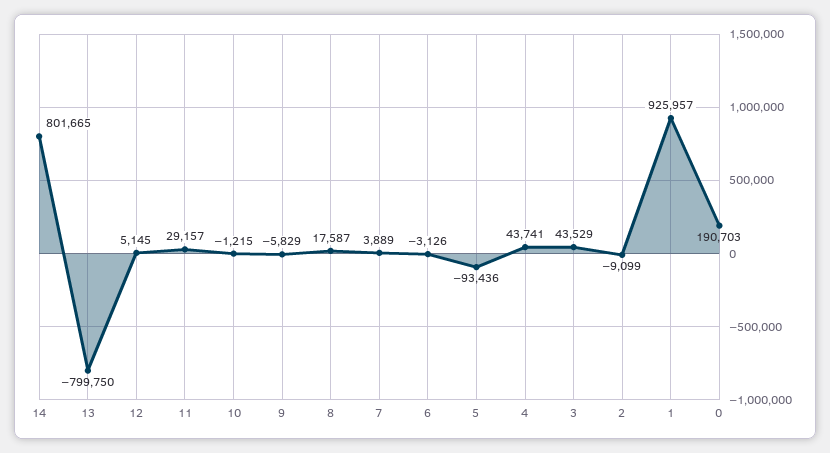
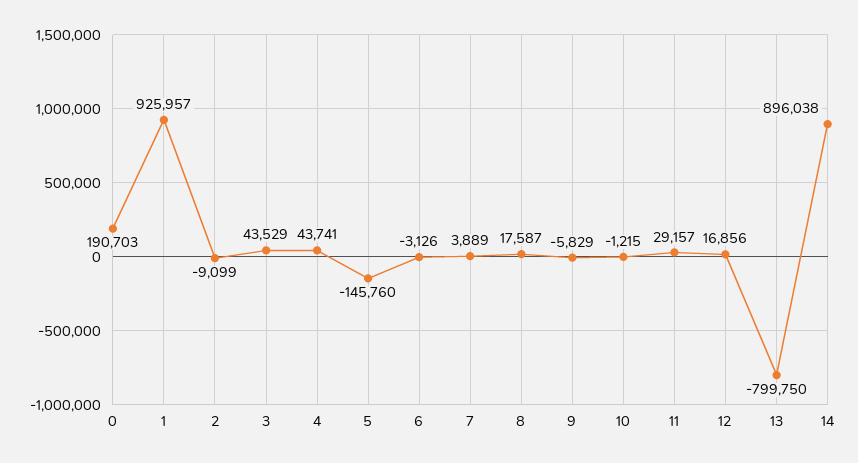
  {
-   "14": 801665,
+   "14": 896038,
    "13": -799750,
-   "12": 5145,
+   "12": 16856,
    "11": 29157,
    "10": -1215,
    "9": -5829,
    "8": 17587,
    "7": 3889,
    "6": -3126,
-   "5": -93436,
+   "5": -145760,
    "4": 43741,
    "3": 43529,
    "2": -9099,
    "1": 925957,
    "0": 190703
  }

